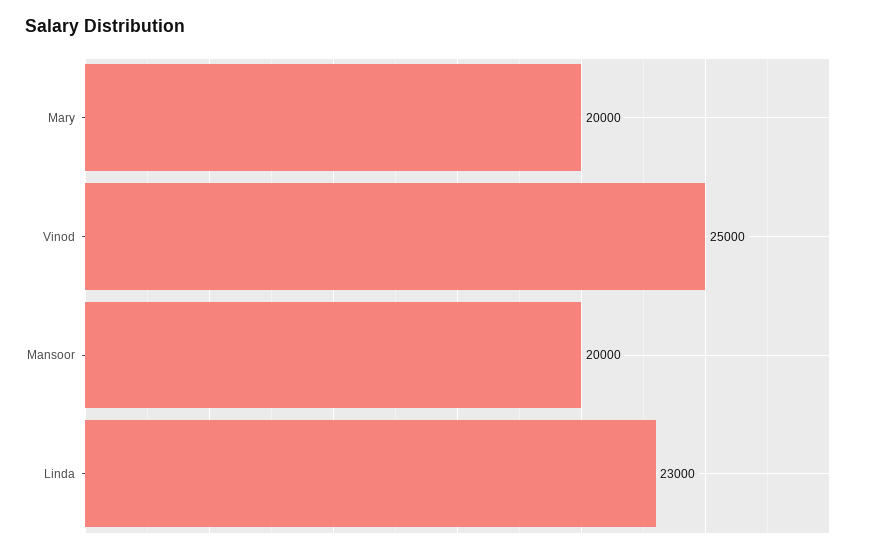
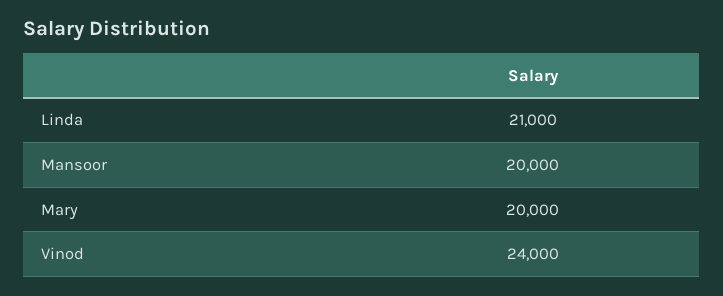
  {
    "Mary": 20000,
-   "Vinod": 25000,
+   "Vinod": 24000,
    "Mansoor": 20000,
-   "Linda": 23000
+   "Linda": 21000
  }

